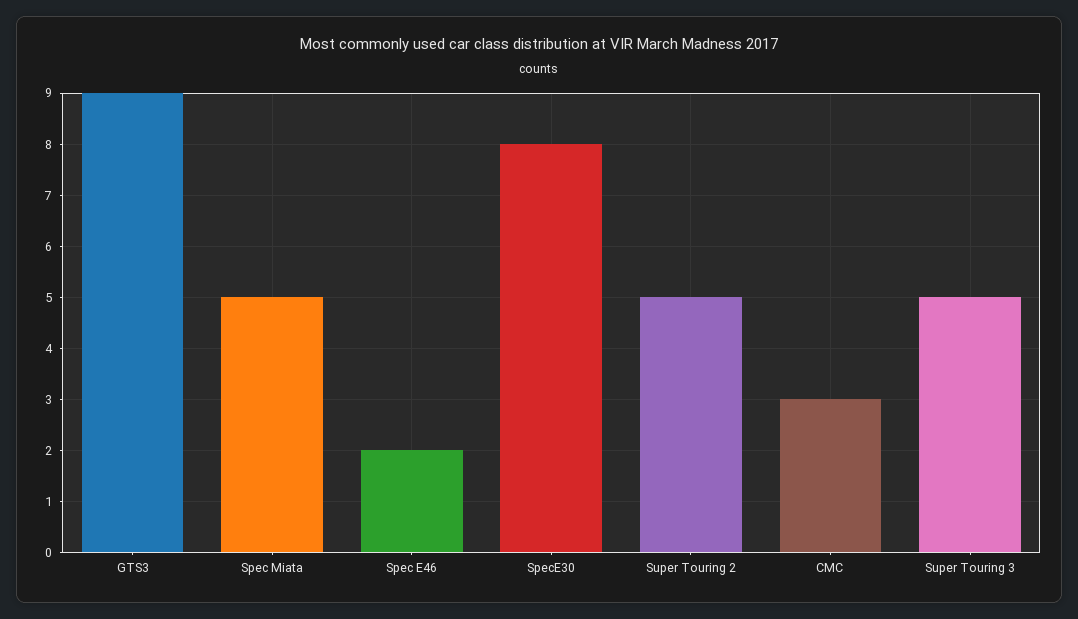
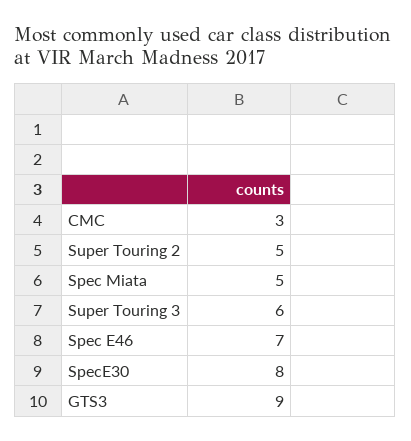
  {
    "GTS3": 9,
    "Spec Miata": 5,
-   "Spec E46": 2,
+   "Spec E46": 7,
    "SpecE30": 8,
    "Super Touring 2": 5,
    "CMC": 3,
-   "Super Touring 3": 5
+   "Super Touring 3": 6
  }

